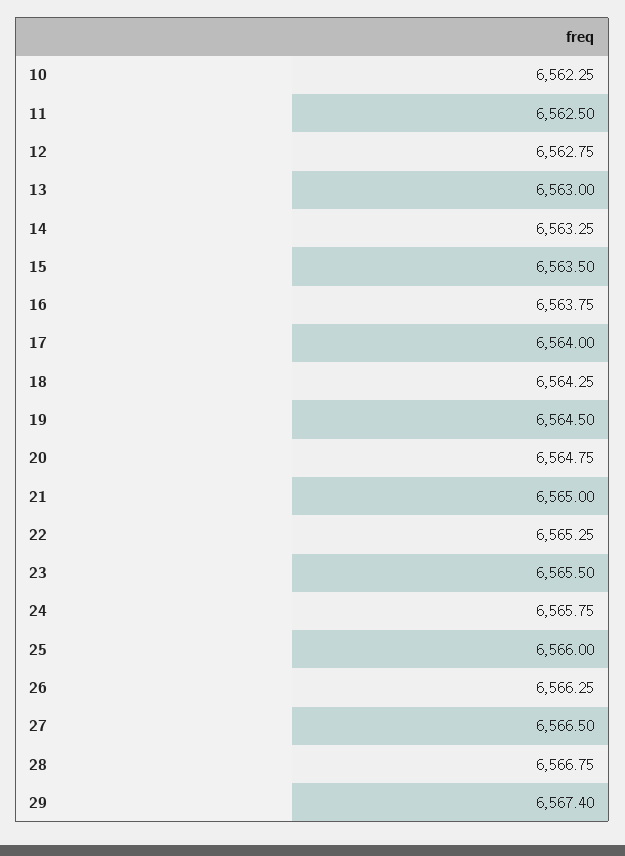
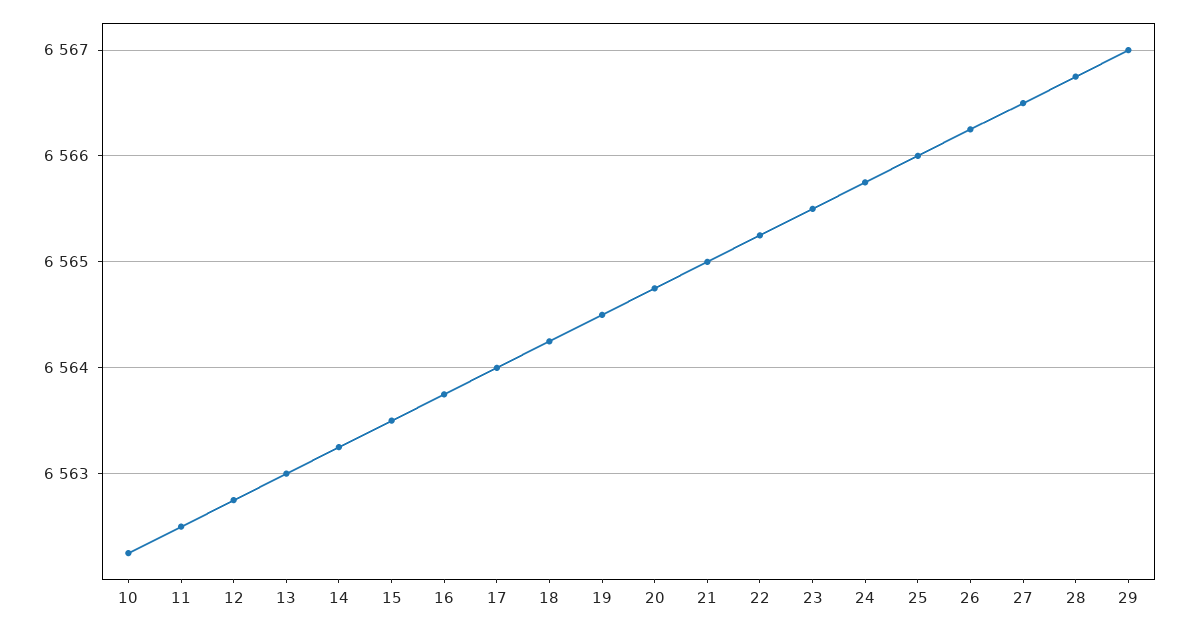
  {
    "10": 6562.25,
    "11": 6562.5,
    "12": 6562.75,
    "13": 6563,
    "14": 6563.25,
    "15": 6563.5,
    "16": 6563.75,
    "17": 6564,
    "18": 6564.25,
    "19": 6564.5,
    "20": 6564.75,
    "21": 6565,
    "22": 6565.25,
    "23": 6565.5,
    "24": 6565.75,
    "25": 6566,
    "26": 6566.25,
    "27": 6566.5,
    "28": 6566.75,
-   "29": 6567.4
+   "29": 6567
  }

